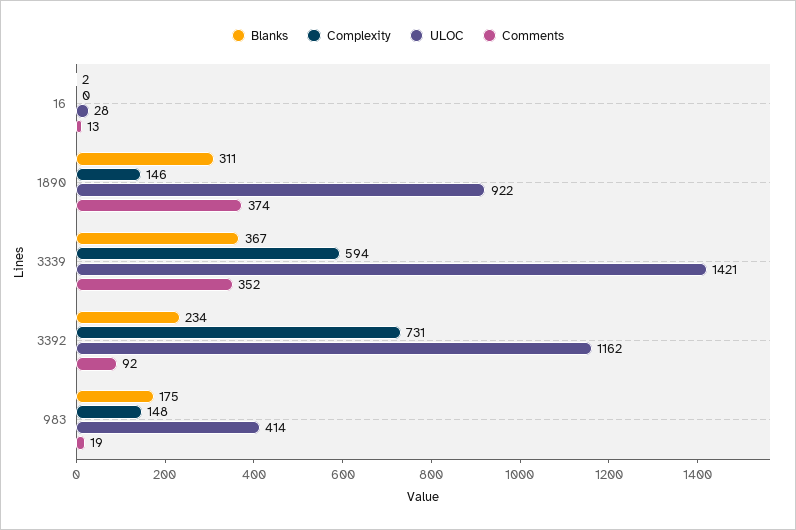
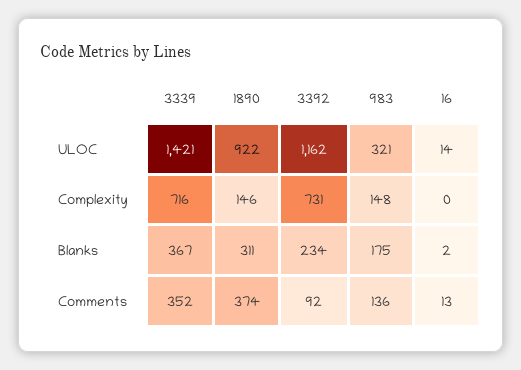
  {
    "Blanks": {
      "16": 2,
      "1890": 311,
      "3339": 367,
      "3392": 234,
      "983": 175
    },
    "Complexity": {
      "16": 0,
      "1890": 146,
-     "3339": 594,
+     "3339": 716,
      "3392": 731,
      "983": 148
    },
    "ULOC": {
-     "16": 28,
+     "16": 14,
      "1890": 922,
      "3339": 1421,
      "3392": 1162,
-     "983": 414
+     "983": 321
    },
    "Comments": {
      "16": 13,
      "1890": 374,
      "3339": 352,
      "3392": 92,
-     "983": 19
+     "983": 136
    }
  }

